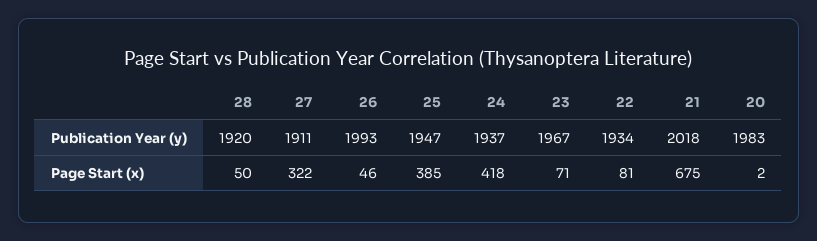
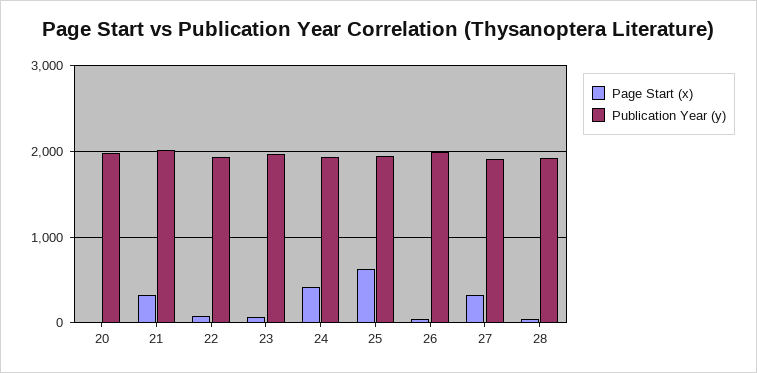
  {
    "Publication Year (y)": {
      "28": 1920,
      "27": 1911,
      "26": 1993,
      "25": 1947,
      "24": 1937,
      "23": 1967,
      "22": 1934,
      "21": 2018,
      "20": 1983
    },
    "Page Start (x)": {
      "28": 50,
      "27": 322,
      "26": 46,
-     "25": 385,
+     "25": 600,
      "24": 418,
      "23": 71,
      "22": 81,
-     "21": 675,
+     "21": 300,
      "20": 2
    }
  }

